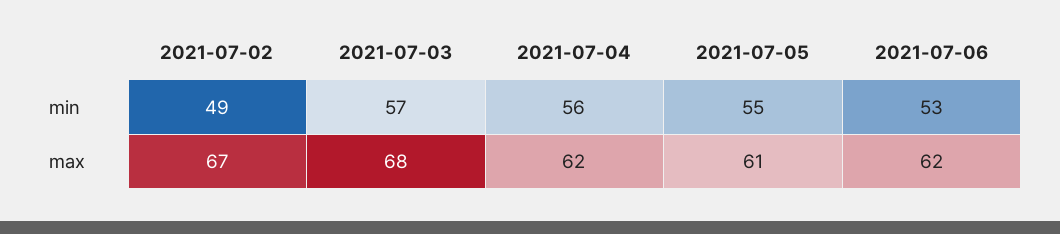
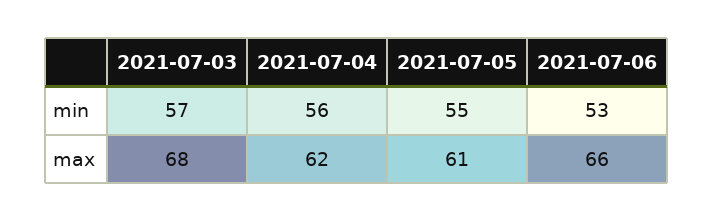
  {
-   "2021-07-02": {
-     "min": 49,
-     "max": 67
-   },
    "2021-07-03": {
      "min": 57,
      "max": 68
    },
    "2021-07-04": {
      "min": 56,
      "max": 62
    },
    "2021-07-05": {
      "min": 55,
      "max": 61
    },
    "2021-07-06": {
      "min": 53,
-     "max": 62
+     "max": 66
    }
  }

